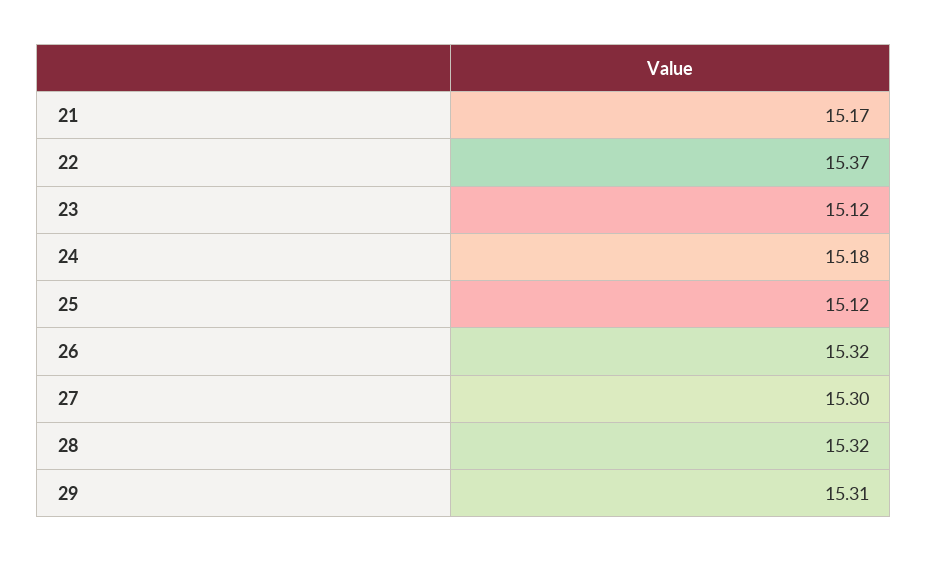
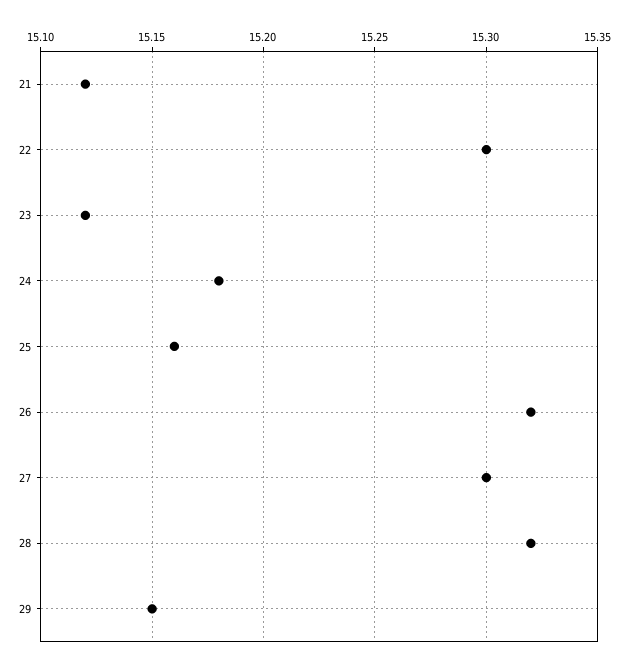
  {
-   "21": 15.17,
+   "21": 15.12,
-   "22": 15.37,
+   "22": 15.3,
    "23": 15.12,
    "24": 15.18,
-   "25": 15.12,
+   "25": 15.16,
    "26": 15.32,
    "27": 15.3,
    "28": 15.32,
-   "29": 15.31
+   "29": 15.15
  }

